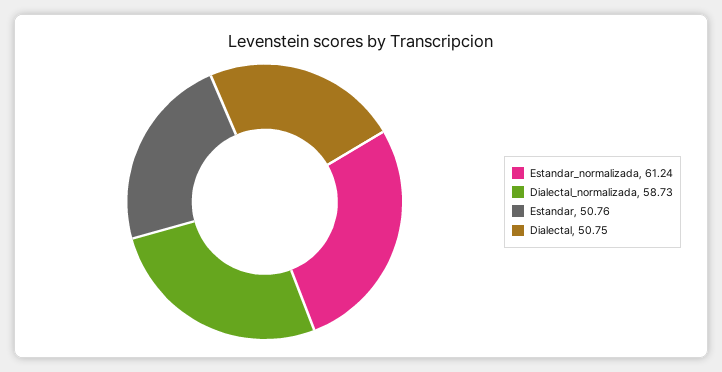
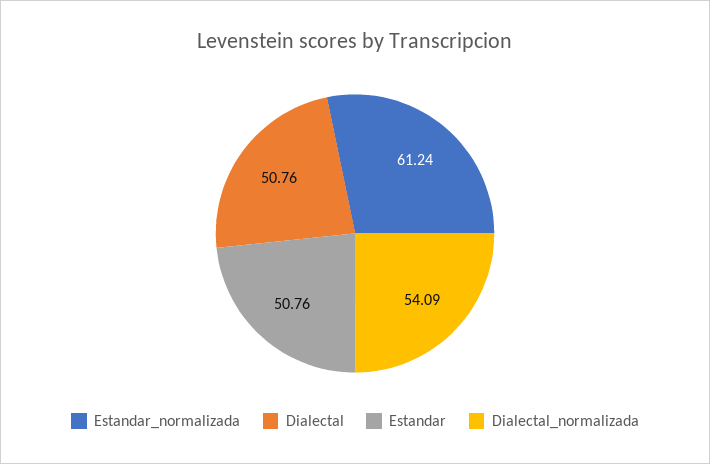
  {
    "Estandar_normalizada": 61.24,
-   "Dialectal_normalizada": 58.73,
+   "Dialectal_normalizada": 54.09,
    "Estandar": 50.76,
-   "Dialectal": 50.75
+   "Dialectal": 50.76
  }

